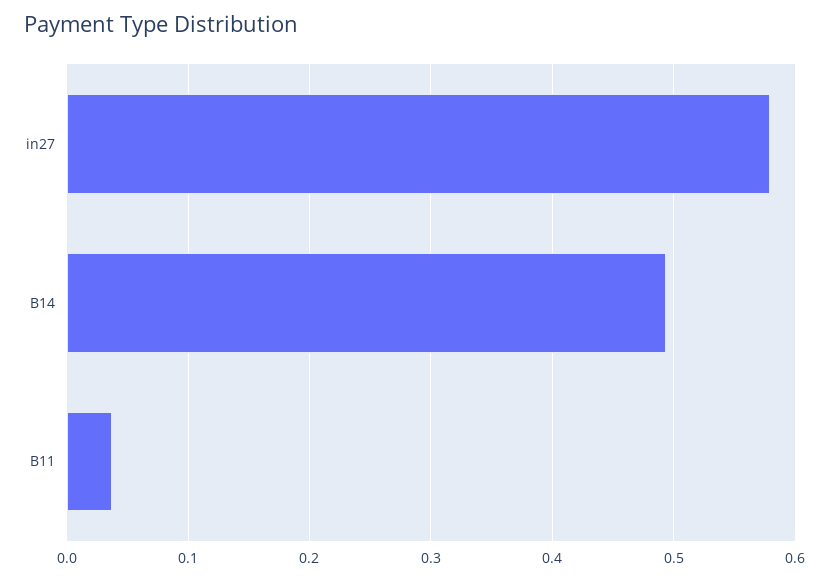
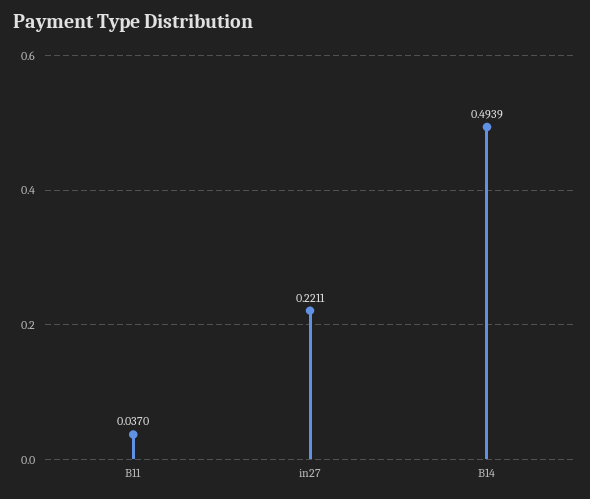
  {
-   "in27": 0.58,
+   "in27": 0.2211,
    "B14": 0.4939,
    "B11": 0.037
  }

